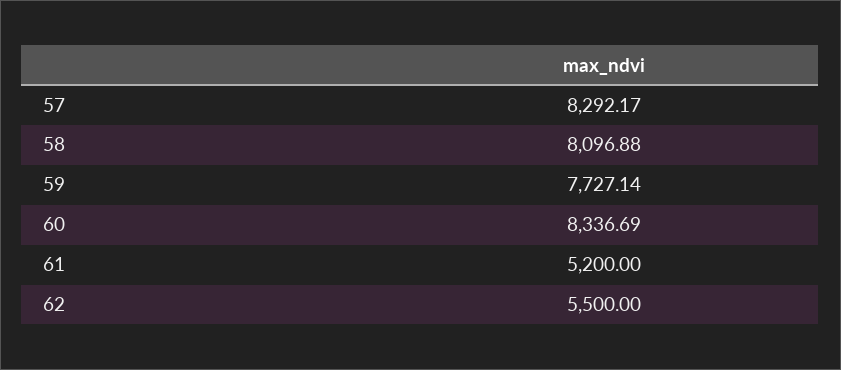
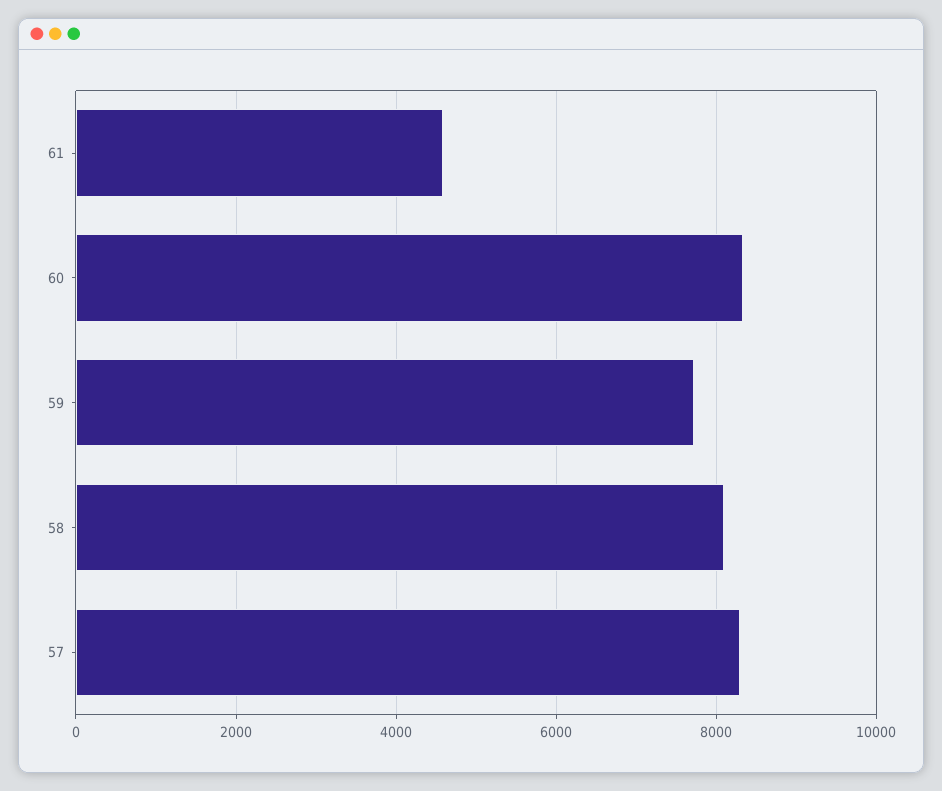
  {
    "57": 8292.17,
    "58": 8096.88,
    "59": 7727.14,
    "60": 8336.69,
-   "61": 5200,
+   "61": 4600
-   "62": 5500
  }

